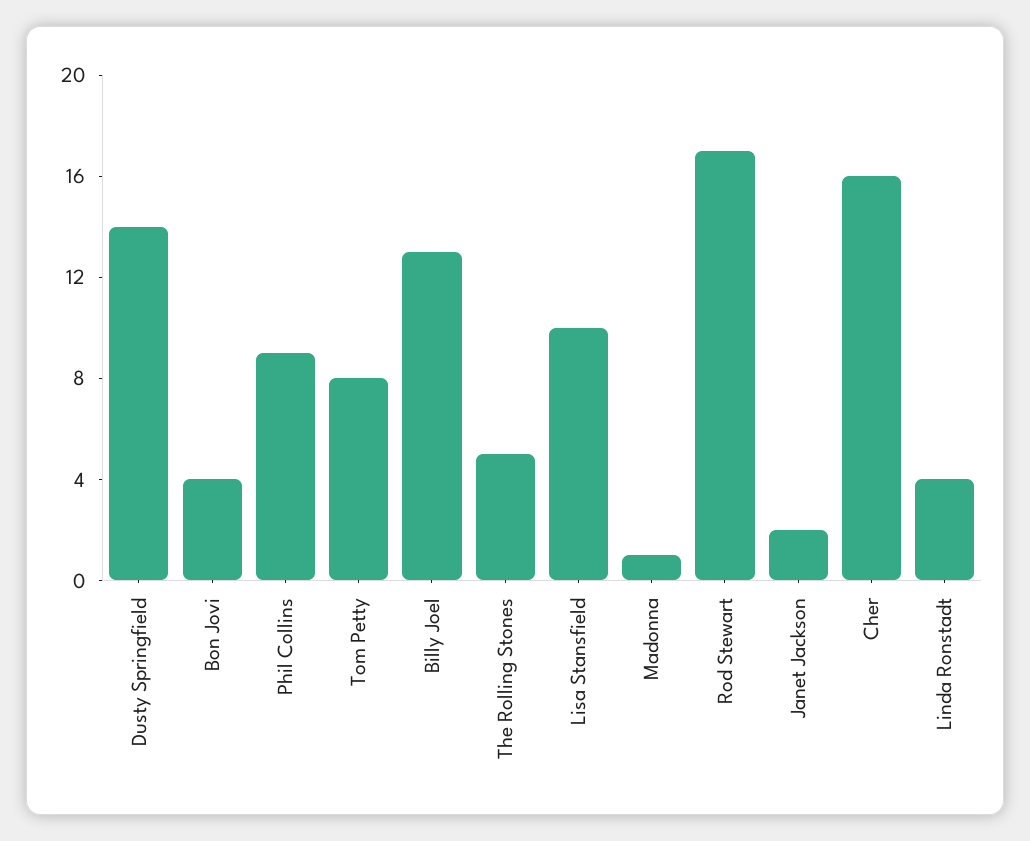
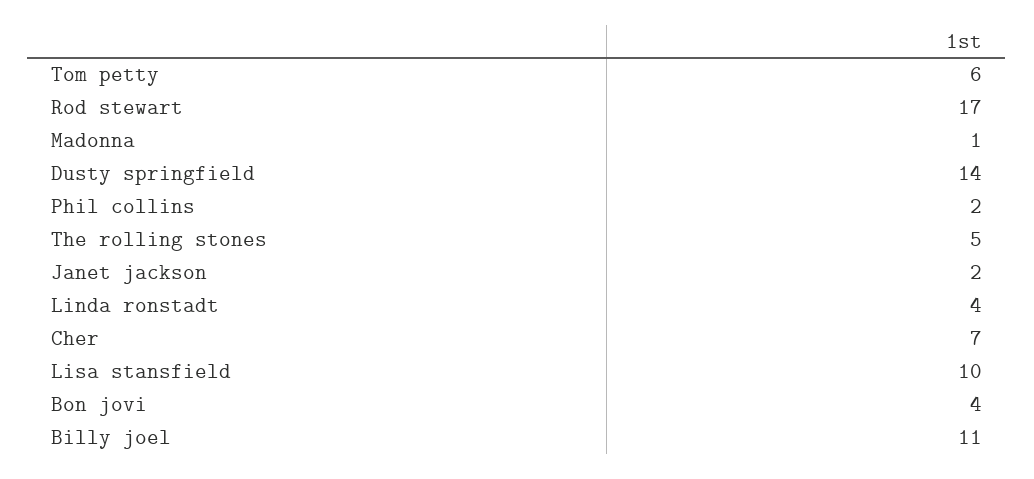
  {
    "Dusty Springfield": 14,
    "Bon Jovi": 4,
-   "Phil Collins": 9,
+   "Phil Collins": 2,
-   "Tom Petty": 8,
+   "Tom Petty": 6,
-   "Billy Joel": 13,
+   "Billy Joel": 11,
    "The Rolling Stones": 5,
    "Lisa Stansfield": 10,
    "Madonna": 1,
    "Rod Stewart": 17,
    "Janet Jackson": 2,
-   "Cher": 16,
+   "Cher": 7,
    "Linda Ronstadt": 4
  }

